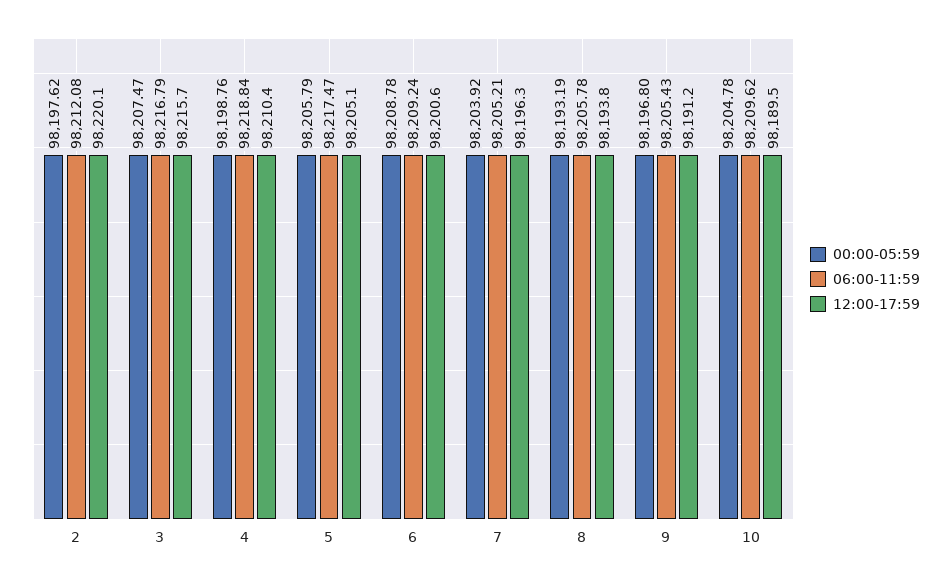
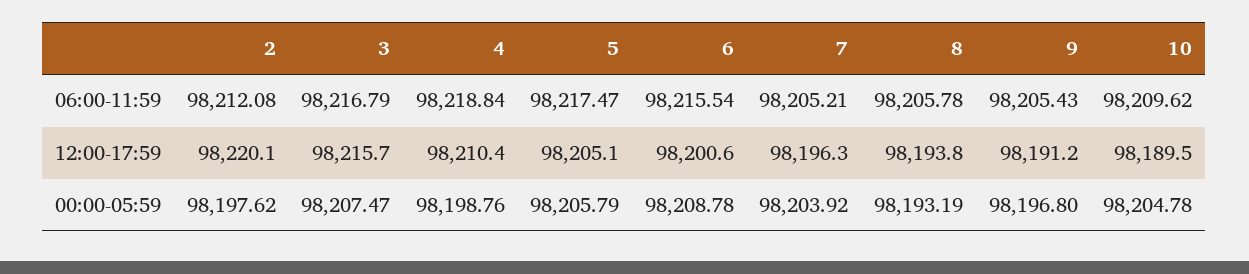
  {
    "00:00-05:59": {
      "2": 98197.62,
      "3": 98207.47,
      "4": 98198.76,
      "5": 98205.79,
      "6": 98208.78,
      "7": 98203.92,
      "8": 98193.19,
      "9": 98196.8,
      "10": 98204.78
    },
    "06:00-11:59": {
      "2": 98212.08,
      "3": 98216.79,
      "4": 98218.84,
      "5": 98217.47,
-     "6": 98209.24,
+     "6": 98215.54,
      "7": 98205.21,
      "8": 98205.78,
      "9": 98205.43,
      "10": 98209.62
    },
    "12:00-17:59": {
      "2": 98220.1,
      "3": 98215.7,
      "4": 98210.4,
      "5": 98205.1,
      "6": 98200.6,
      "7": 98196.3,
      "8": 98193.8,
      "9": 98191.2,
      "10": 98189.5
    }
  }

